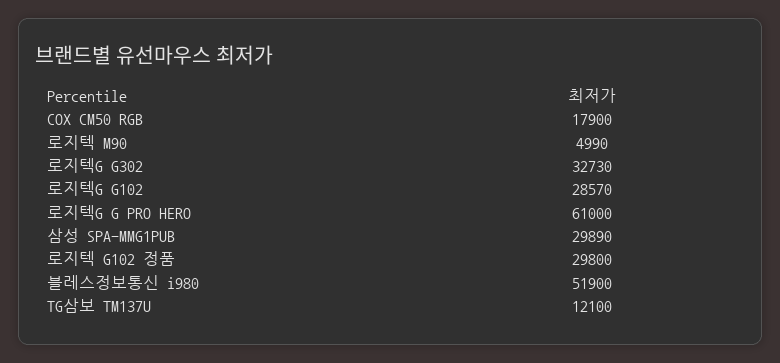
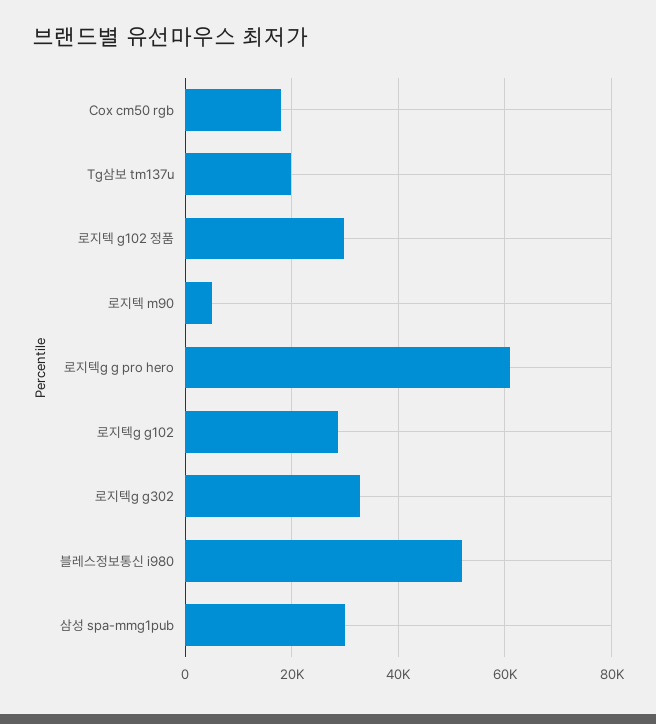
  {
    "COX CM50 RGB": 17900,
    "로지텍 M90": 4990,
    "로지텍G G302": 32730,
    "로지텍G G102": 28570,
    "로지텍G G PRO HERO": 61000,
    "삼성 SPA-MMG1PUB": 29890,
    "로지텍 G102 정품": 29800,
    "블레스정보통신 i980": 51900,
-   "TG삼보 TM137U": 12100
+   "TG삼보 TM137U": 20000
  }

